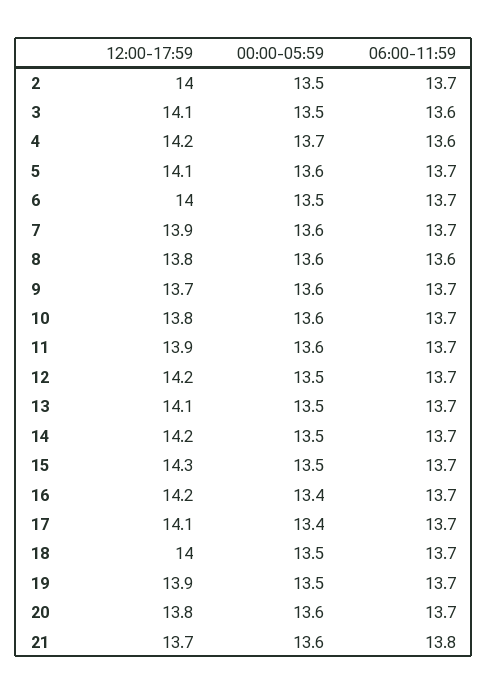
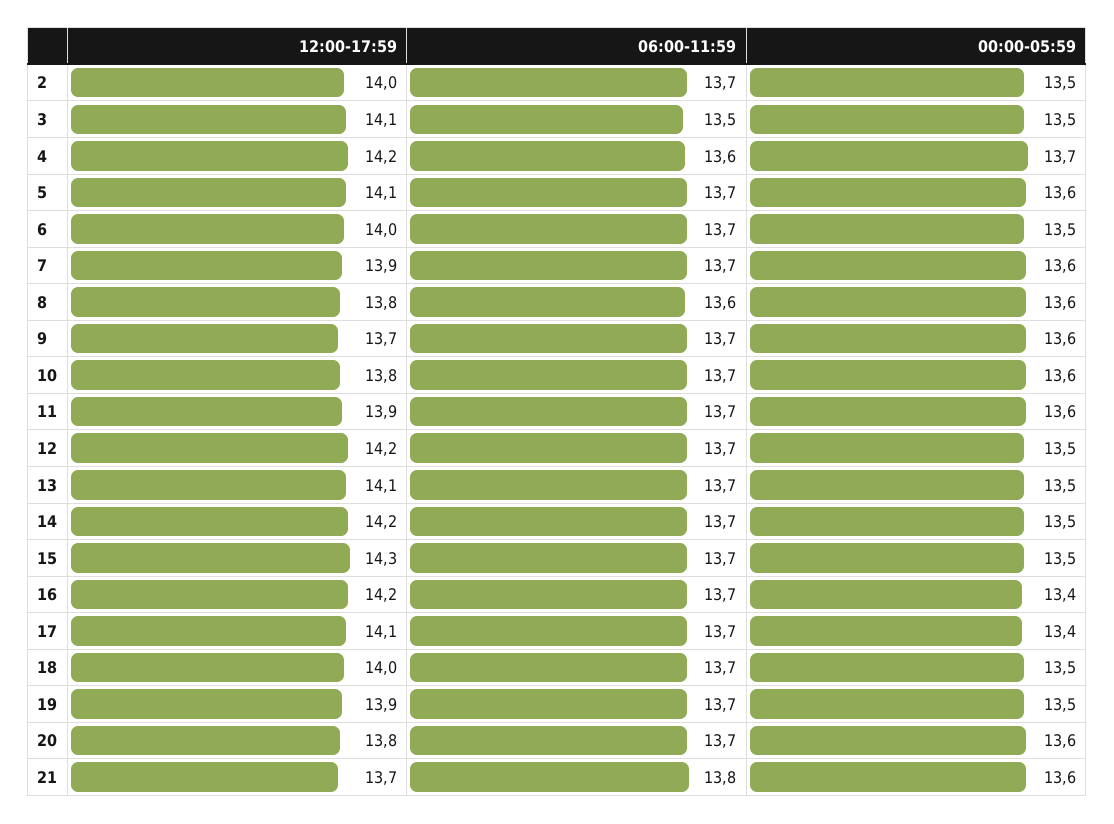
  {
    "12:00-17:59": {
      "2": 14,
      "3": 14.1,
      "4": 14.2,
      "5": 14.1,
      "6": 14,
      "7": 13.9,
      "8": 13.8,
      "9": 13.7,
      "10": 13.8,
      "11": 13.9,
      "12": 14.2,
      "13": 14.1,
      "14": 14.2,
      "15": 14.3,
      "16": 14.2,
      "17": 14.1,
      "18": 14,
      "19": 13.9,
      "20": 13.8,
      "21": 13.7
    },
    "00:00-05:59": {
      "2": 13.5,
      "3": 13.5,
      "4": 13.7,
      "5": 13.6,
      "6": 13.5,
      "7": 13.6,
      "8": 13.6,
      "9": 13.6,
      "10": 13.6,
      "11": 13.6,
      "12": 13.5,
      "13": 13.5,
      "14": 13.5,
      "15": 13.5,
      "16": 13.4,
      "17": 13.4,
      "18": 13.5,
      "19": 13.5,
      "20": 13.6,
      "21": 13.6
    },
    "06:00-11:59": {
      "2": 13.7,
-     "3": 13.6,
+     "3": 13.5,
      "4": 13.6,
      "5": 13.7,
      "6": 13.7,
      "7": 13.7,
      "8": 13.6,
      "9": 13.7,
      "10": 13.7,
      "11": 13.7,
      "12": 13.7,
      "13": 13.7,
      "14": 13.7,
      "15": 13.7,
      "16": 13.7,
      "17": 13.7,
      "18": 13.7,
      "19": 13.7,
      "20": 13.7,
      "21": 13.8
    }
  }

